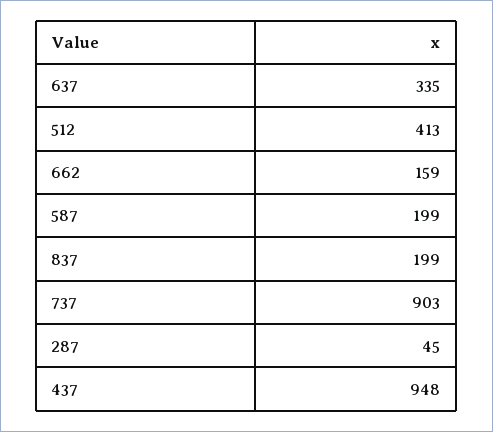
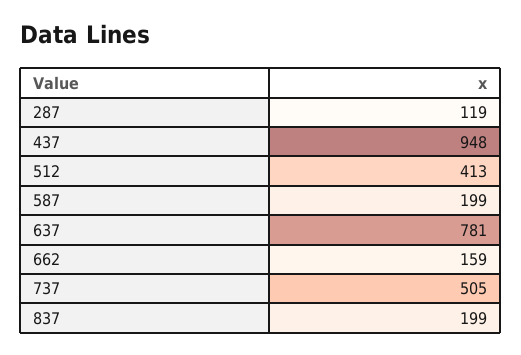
  {
-   "637": 335,
+   "637": 781,
    "512": 413,
    "662": 159,
    "587": 199,
    "837": 199,
-   "737": 903,
+   "737": 505,
-   "287": 45,
+   "287": 119,
    "437": 948
  }

